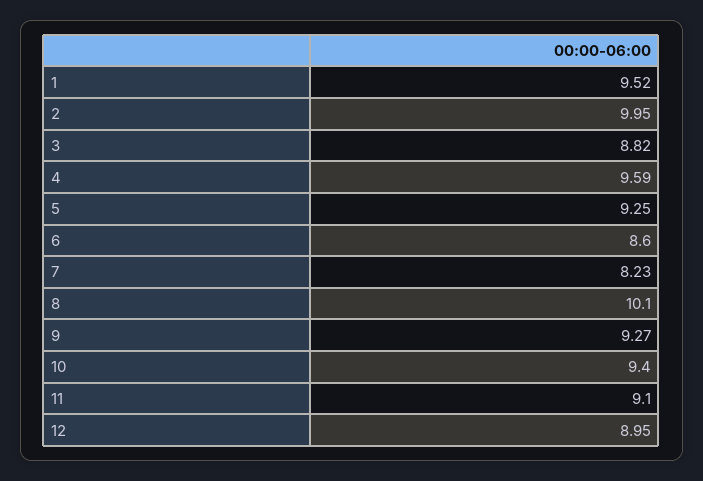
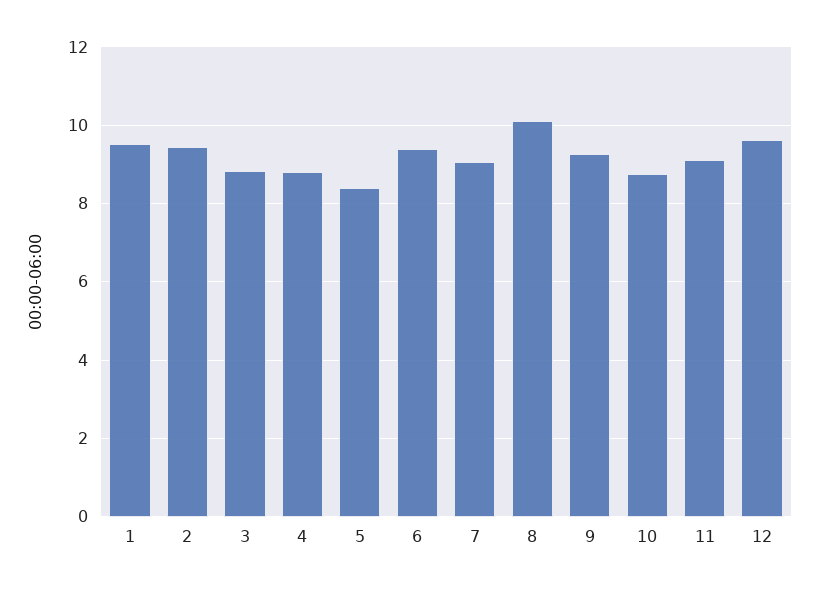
  {
    "1": 9.52,
-   "2": 9.95,
+   "2": 9.4,
    "3": 8.82,
-   "4": 9.59,
+   "4": 8.8,
-   "5": 9.25,
+   "5": 8.4,
-   "6": 8.6,
+   "6": 9.4,
-   "7": 8.23,
+   "7": 9,
    "8": 10.1,
    "9": 9.27,
-   "10": 9.4,
+   "10": 8.8,
    "11": 9.1,
-   "12": 8.95
+   "12": 9.6
  }

